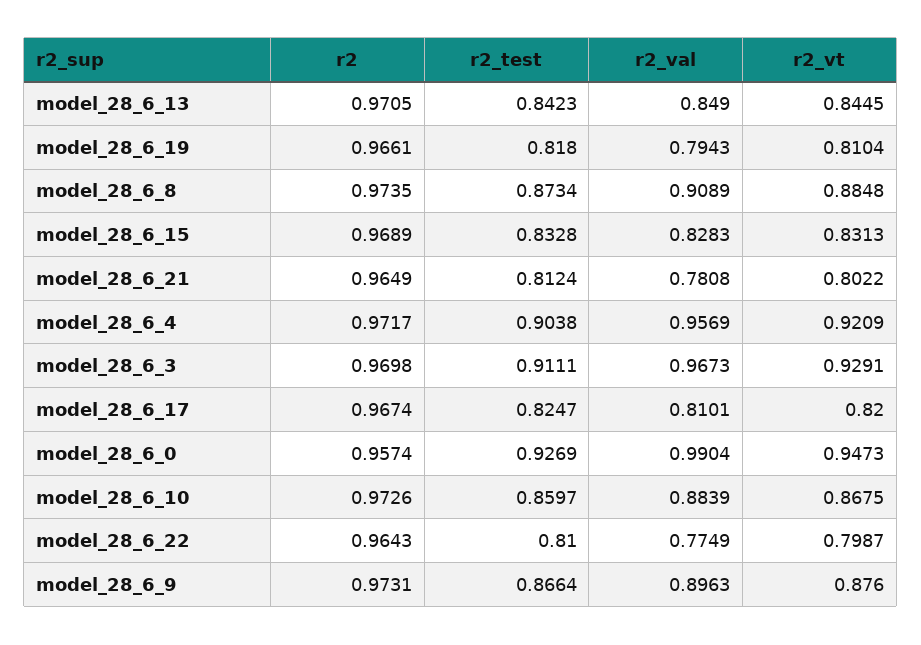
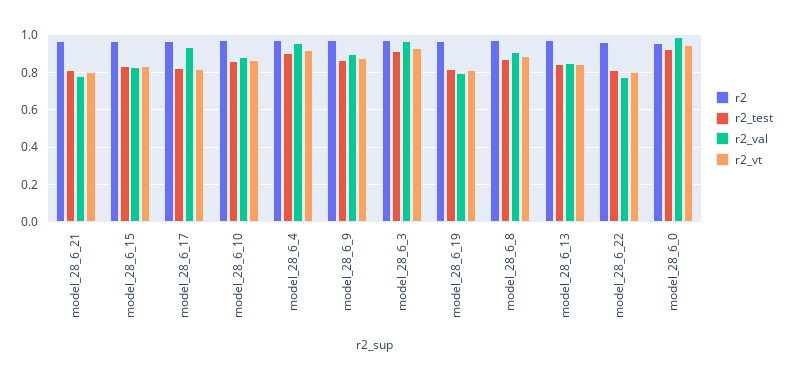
  {
    "r2": {
      "model_28_6_13": 0.9705,
      "model_28_6_19": 0.9661,
      "model_28_6_8": 0.9735,
      "model_28_6_15": 0.9689,
      "model_28_6_21": 0.9649,
      "model_28_6_4": 0.9717,
      "model_28_6_3": 0.9698,
      "model_28_6_17": 0.9674,
      "model_28_6_0": 0.9574,
      "model_28_6_10": 0.9726,
      "model_28_6_22": 0.9643,
      "model_28_6_9": 0.9731
    },
    "r2_test": {
      "model_28_6_13": 0.8423,
      "model_28_6_19": 0.818,
      "model_28_6_8": 0.8734,
      "model_28_6_15": 0.8328,
      "model_28_6_21": 0.8124,
      "model_28_6_4": 0.9038,
      "model_28_6_3": 0.9111,
      "model_28_6_17": 0.8247,
      "model_28_6_0": 0.9269,
      "model_28_6_10": 0.8597,
      "model_28_6_22": 0.81,
      "model_28_6_9": 0.8664
    },
    "r2_val": {
      "model_28_6_13": 0.849,
      "model_28_6_19": 0.7943,
      "model_28_6_8": 0.9089,
      "model_28_6_15": 0.8283,
      "model_28_6_21": 0.7808,
      "model_28_6_4": 0.9569,
      "model_28_6_3": 0.9673,
-     "model_28_6_17": 0.8101,
+     "model_28_6_17": 0.95,
      "model_28_6_0": 0.9904,
      "model_28_6_10": 0.8839,
      "model_28_6_22": 0.7749,
      "model_28_6_9": 0.8963
    },
    "r2_vt": {
      "model_28_6_13": 0.8445,
      "model_28_6_19": 0.8104,
      "model_28_6_8": 0.8848,
      "model_28_6_15": 0.8313,
      "model_28_6_21": 0.8022,
      "model_28_6_4": 0.9209,
      "model_28_6_3": 0.9291,
      "model_28_6_17": 0.82,
      "model_28_6_0": 0.9473,
      "model_28_6_10": 0.8675,
      "model_28_6_22": 0.7987,
      "model_28_6_9": 0.876
    }
  }

